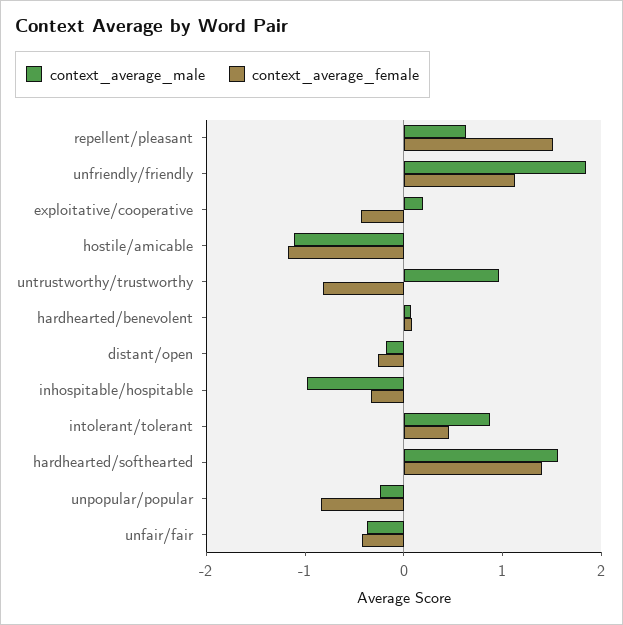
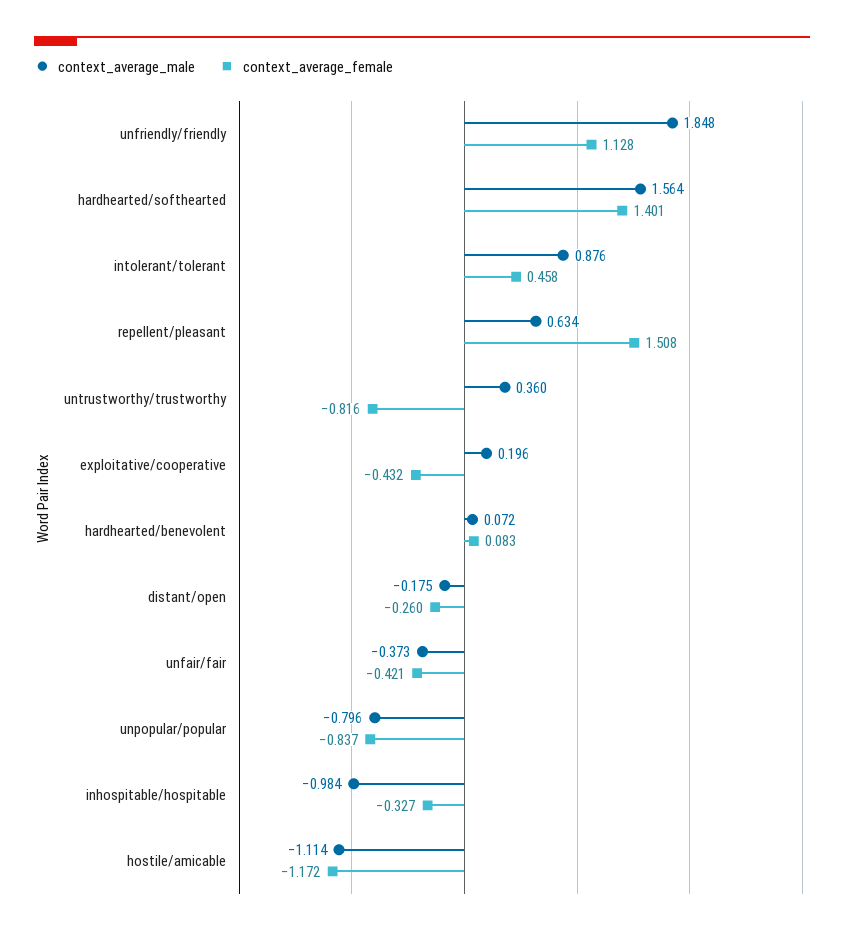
  {
    "context_average_male": {
      "repellent/pleasant": 0.634,
      "unfriendly/friendly": 1.848,
      "exploitative/cooperative": 0.196,
      "hostile/amicable": -1.114,
-     "untrustworthy/trustworthy": 1,
+     "untrustworthy/trustworthy": 0.36,
      "hardhearted/benevolent": 0.072,
      "distant/open": -0.175,
      "inhospitable/hospitable": -0.984,
      "intolerant/tolerant": 0.876,
      "hardhearted/softhearted": 1.564,
-     "unpopular/popular": -0.2,
+     "unpopular/popular": -0.796,
      "unfair/fair": -0.373
    },
    "context_average_female": {
      "repellent/pleasant": 1.508,
      "unfriendly/friendly": 1.128,
      "exploitative/cooperative": -0.432,
      "hostile/amicable": -1.172,
      "untrustworthy/trustworthy": -0.816,
      "hardhearted/benevolent": 0.083,
      "distant/open": -0.26,
      "inhospitable/hospitable": -0.327,
      "intolerant/tolerant": 0.458,
      "hardhearted/softhearted": 1.401,
      "unpopular/popular": -0.837,
      "unfair/fair": -0.421
    }
  }

